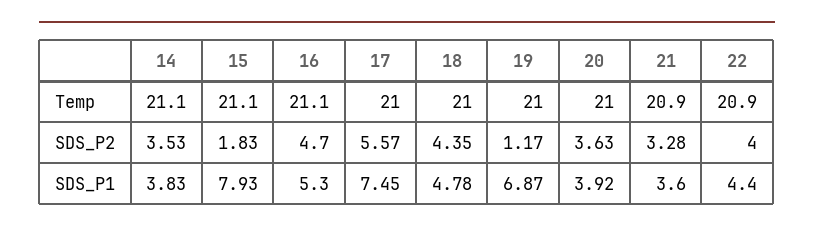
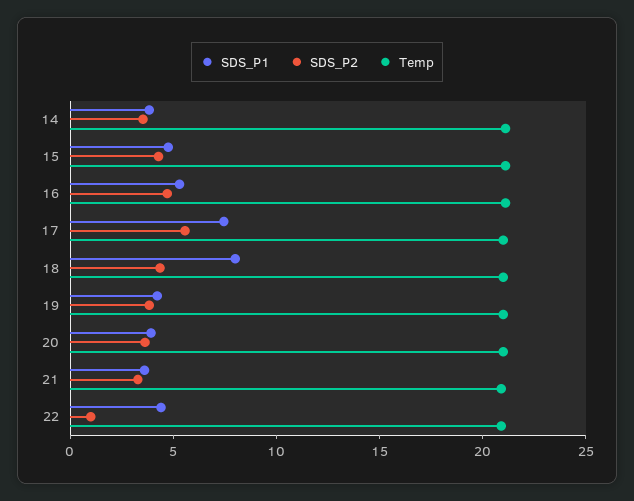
  {
    "Temp": {
      "14": 21.1,
      "15": 21.1,
      "16": 21.1,
      "17": 21,
      "18": 21,
      "19": 21,
      "20": 21,
      "21": 20.9,
      "22": 20.9
    },
    "SDS_P2": {
      "14": 3.53,
-     "15": 1.83,
+     "15": 4,
      "16": 4.7,
      "17": 5.57,
      "18": 4.35,
-     "19": 1.17,
+     "19": 4,
      "20": 3.63,
      "21": 3.28,
-     "22": 4
+     "22": 1
    },
    "SDS_P1": {
      "14": 3.83,
-     "15": 7.93,
+     "15": 5,
      "16": 5.3,
      "17": 7.45,
-     "18": 4.78,
+     "18": 8,
-     "19": 6.87,
+     "19": 4,
      "20": 3.92,
      "21": 3.6,
      "22": 4.4
    }
  }

